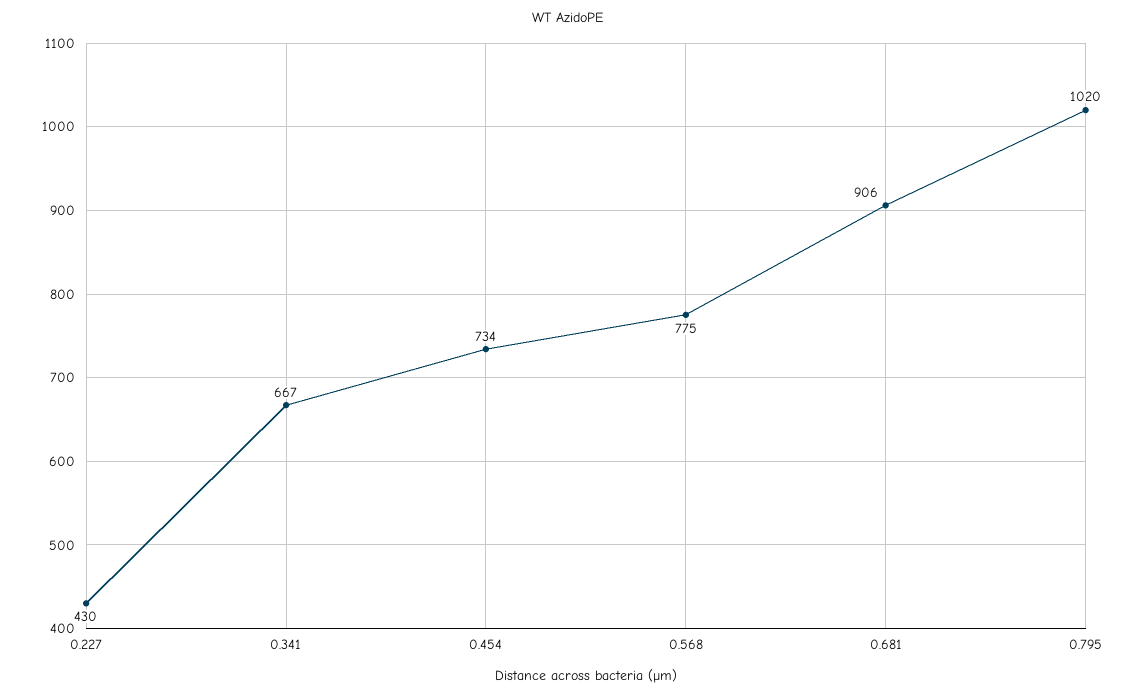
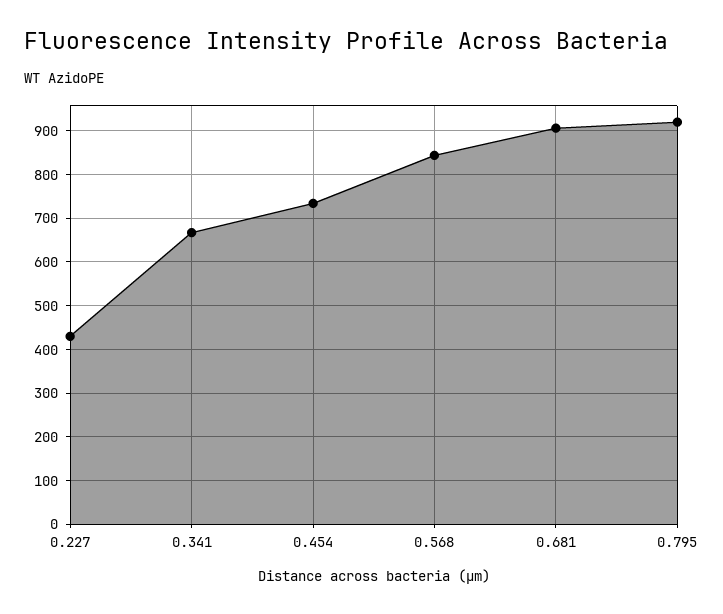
  {
    "0.227": 430,
    "0.341": 667,
    "0.454": 734,
-   "0.568": 775,
+   "0.568": 840,
    "0.681": 906,
-   "0.795": 1020
+   "0.795": 920
  }

